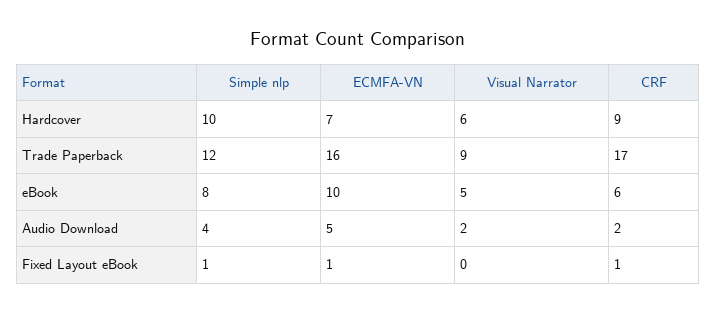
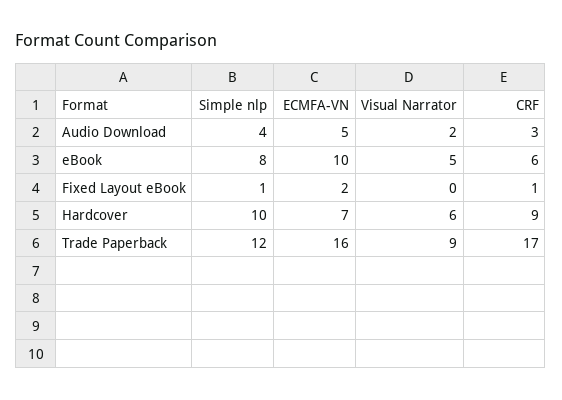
  {
    "Simple nlp": {
      "Hardcover": 10,
      "Trade Paperback": 12,
      "eBook": 8,
      "Audio Download": 4,
      "Fixed Layout eBook": 1
    },
    "ECMFA-VN": {
      "Hardcover": 7,
      "Trade Paperback": 16,
      "eBook": 10,
      "Audio Download": 5,
-     "Fixed Layout eBook": 1
+     "Fixed Layout eBook": 2
    },
    "Visual Narrator": {
      "Hardcover": 6,
      "Trade Paperback": 9,
      "eBook": 5,
      "Audio Download": 2,
      "Fixed Layout eBook": 0
    },
    "CRF": {
      "Hardcover": 9,
      "Trade Paperback": 17,
      "eBook": 6,
-     "Audio Download": 2,
+     "Audio Download": 3,
      "Fixed Layout eBook": 1
    }
  }

